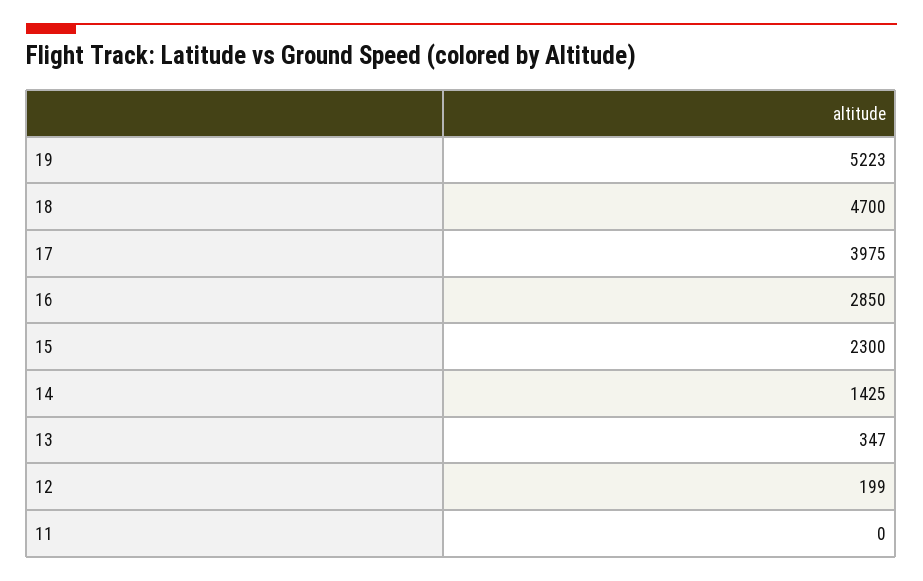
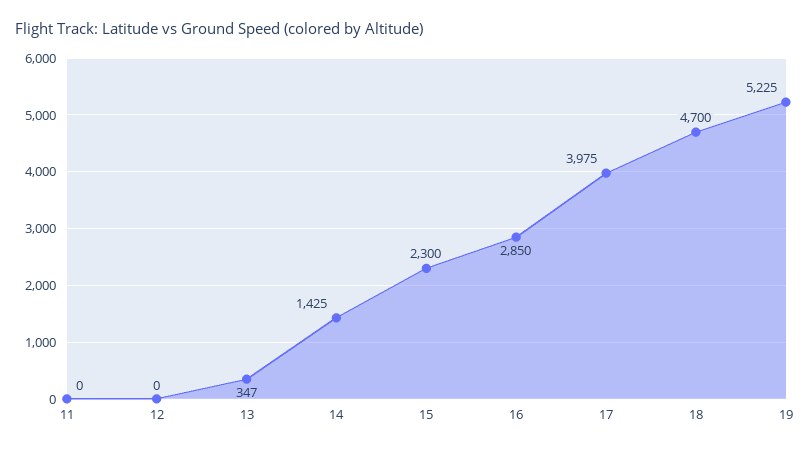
  {
-   "19": 5223,
+   "19": 5225,
    "18": 4700,
    "17": 3975,
    "16": 2850,
    "15": 2300,
    "14": 1425,
    "13": 347,
-   "12": 199,
+   "12": 0,
    "11": 0
  }

